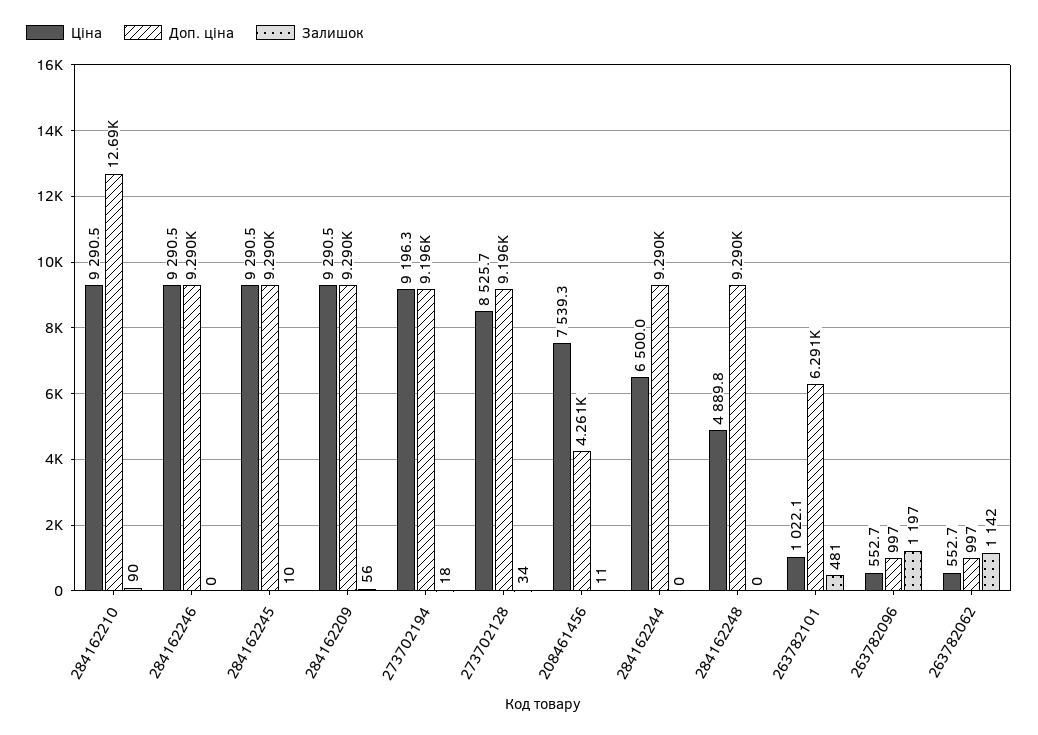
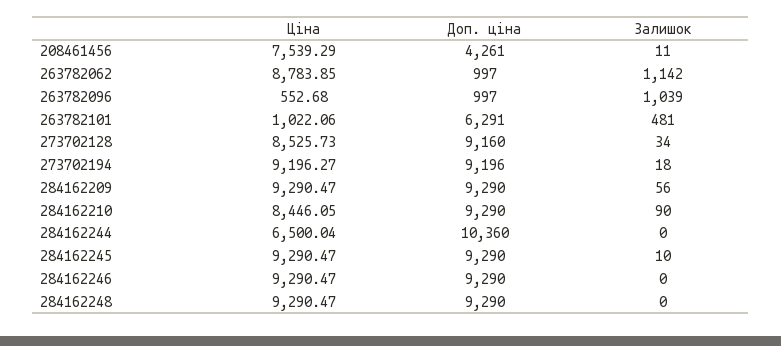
  {
    "Ціна": {
-     "284162210": 9290.5,
+     "284162210": 8446.05,
      "284162246": 9290.47,
      "284162245": 9290.47,
      "284162209": 9290.47,
      "273702194": 9196.27,
      "273702128": 8525.73,
      "208461456": 7539.29,
      "284162244": 6500.04,
-     "284162248": 4889.8,
+     "284162248": 9290.47,
      "263782101": 1022.06,
      "263782096": 552.68,
-     "263782062": 552.7
+     "263782062": 8783.85
    },
    "Доп. ціна": {
-     "284162210": 12690,
+     "284162210": 9290,
      "284162246": 9290,
      "284162245": 9290,
      "284162209": 9290,
      "273702194": 9196,
-     "273702128": 9196,
+     "273702128": 9160,
      "208461456": 4261,
-     "284162244": 9290,
+     "284162244": 10360,
      "284162248": 9290,
      "263782101": 6291,
      "263782096": 997,
      "263782062": 997
    },
    "Залишок": {
      "284162210": 90,
      "284162246": 0,
      "284162245": 10,
      "284162209": 56,
      "273702194": 18,
      "273702128": 34,
      "208461456": 11,
      "284162244": 0,
      "284162248": 0,
      "263782101": 481,
-     "263782096": 1197,
+     "263782096": 1039,
      "263782062": 1142
    }
  }

